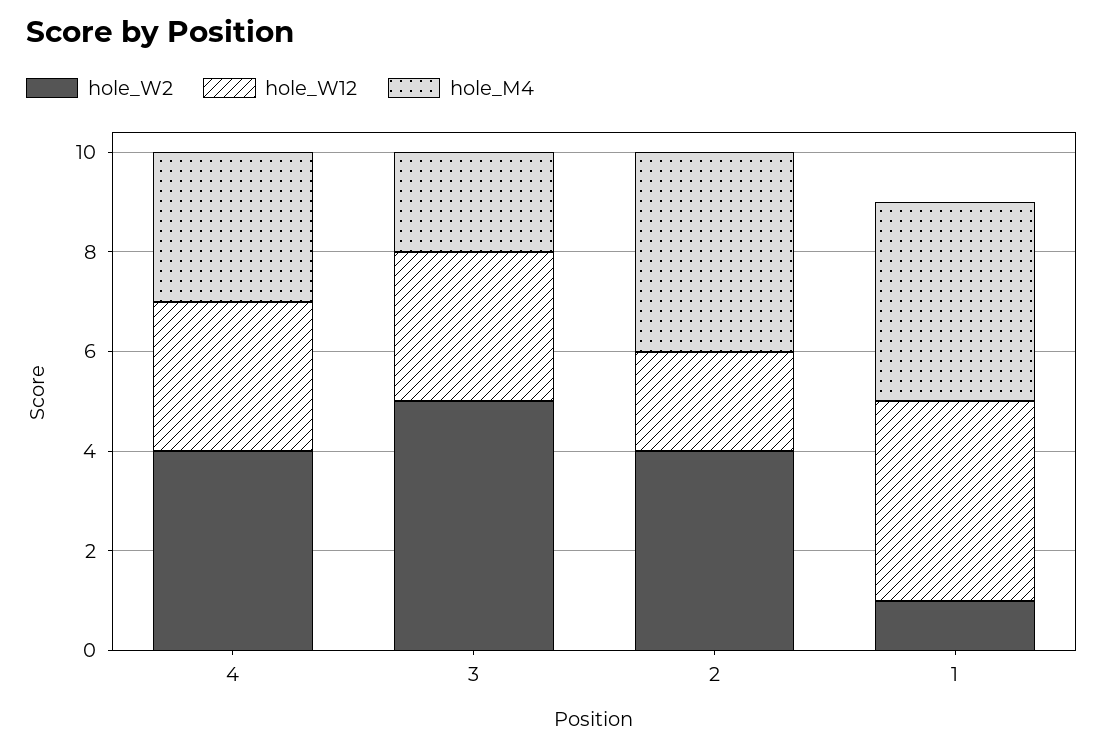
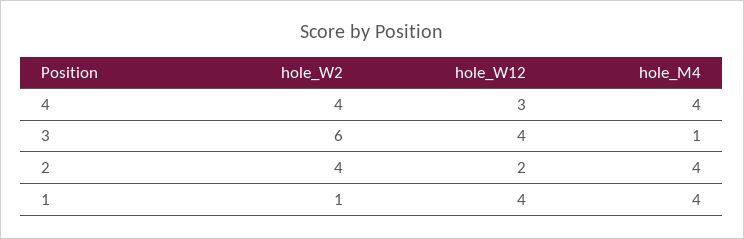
  {
    "hole_W2": {
      "4": 4,
-     "3": 5,
+     "3": 6,
      "2": 4,
      "1": 1
    },
    "hole_W12": {
      "4": 3,
-     "3": 3,
+     "3": 4,
      "2": 2,
      "1": 4
    },
    "hole_M4": {
-     "4": 3,
+     "4": 4,
-     "3": 2,
+     "3": 1,
      "2": 4,
      "1": 4
    }
  }

